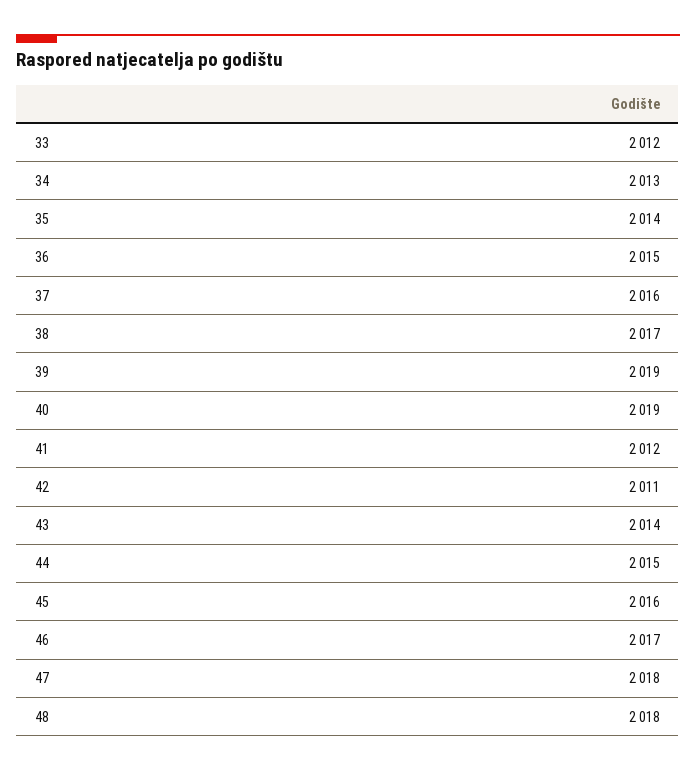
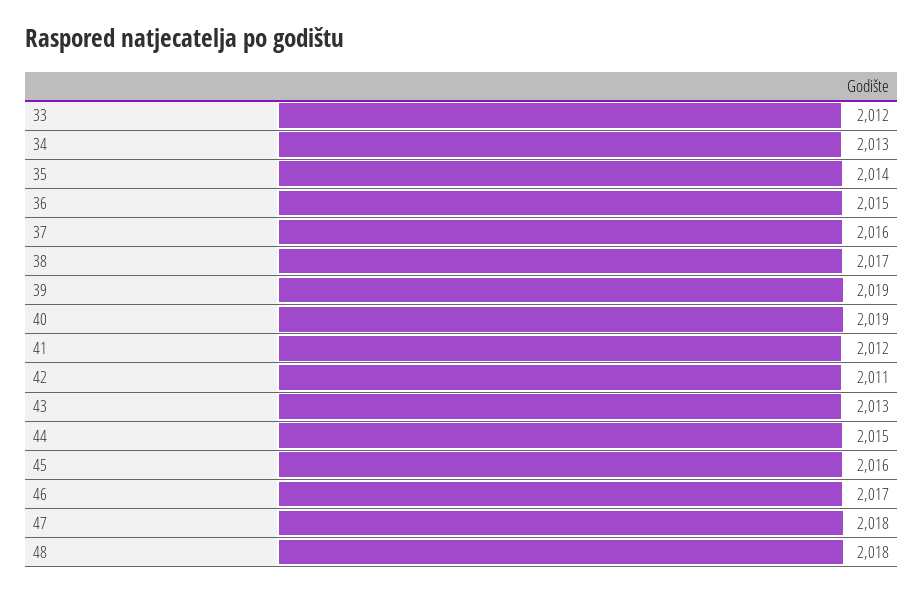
  {
    "33": 2012,
    "34": 2013,
    "35": 2014,
    "36": 2015,
    "37": 2016,
    "38": 2017,
    "39": 2019,
    "40": 2019,
    "41": 2012,
    "42": 2011,
-   "43": 2014,
+   "43": 2013,
    "44": 2015,
    "45": 2016,
    "46": 2017,
    "47": 2018,
    "48": 2018
  }

